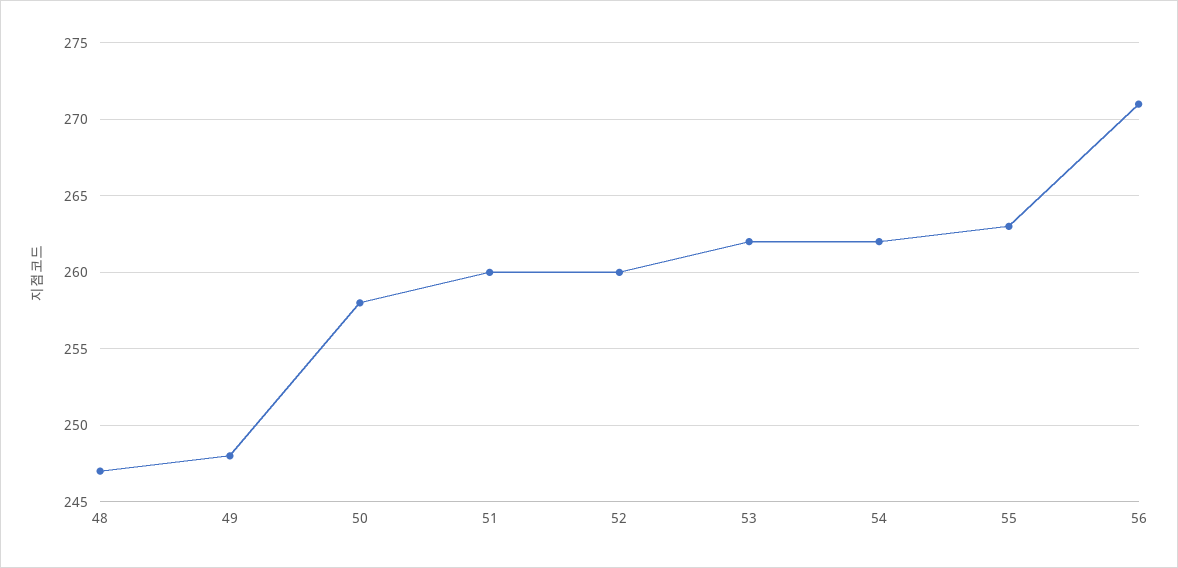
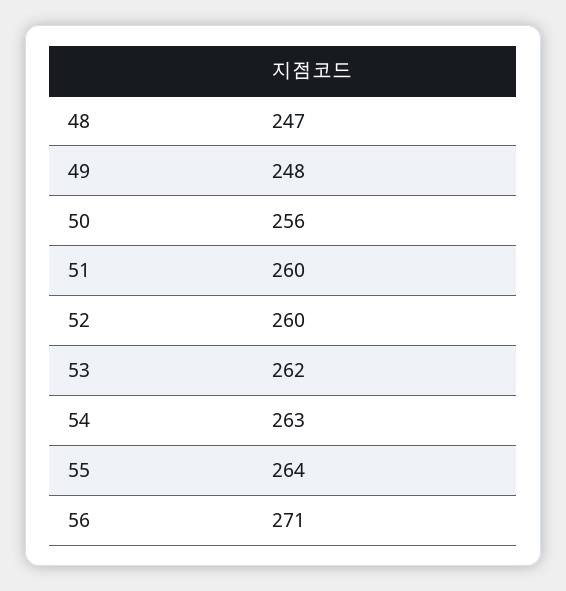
  {
    "48": 247,
    "49": 248,
-   "50": 258,
+   "50": 256,
    "51": 260,
    "52": 260,
    "53": 262,
-   "54": 262,
+   "54": 263,
-   "55": 263,
+   "55": 264,
    "56": 271
  }

